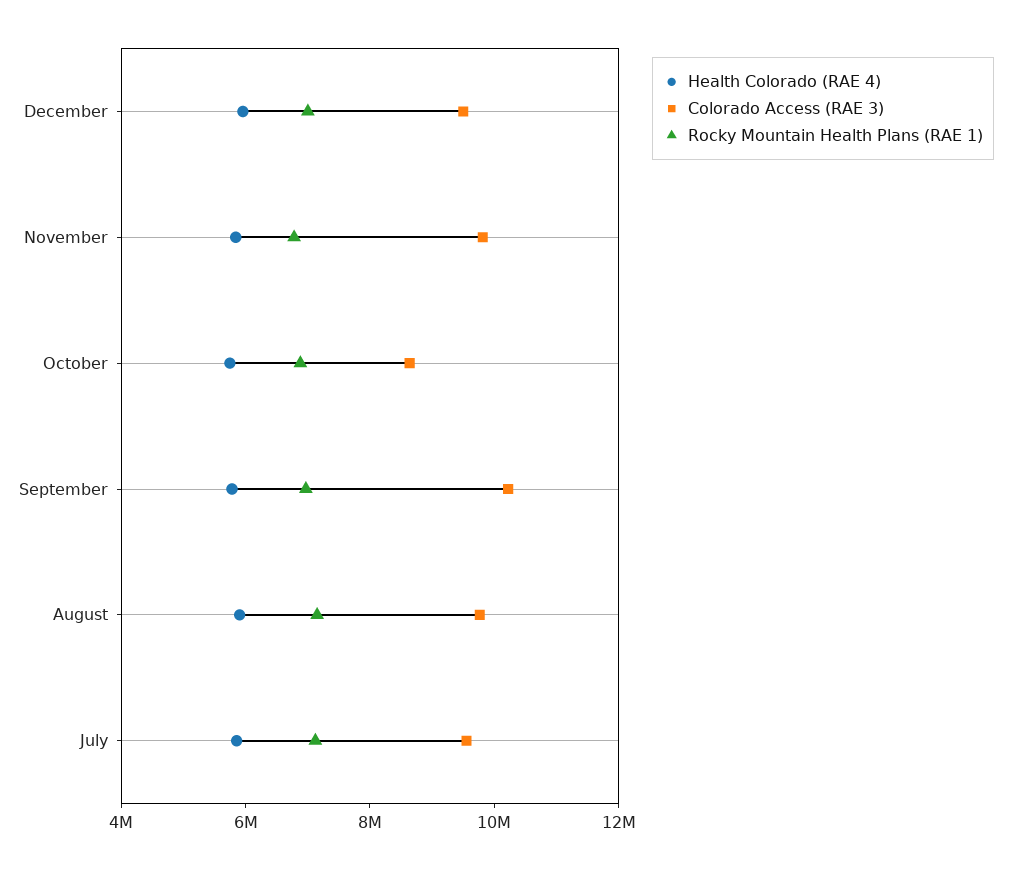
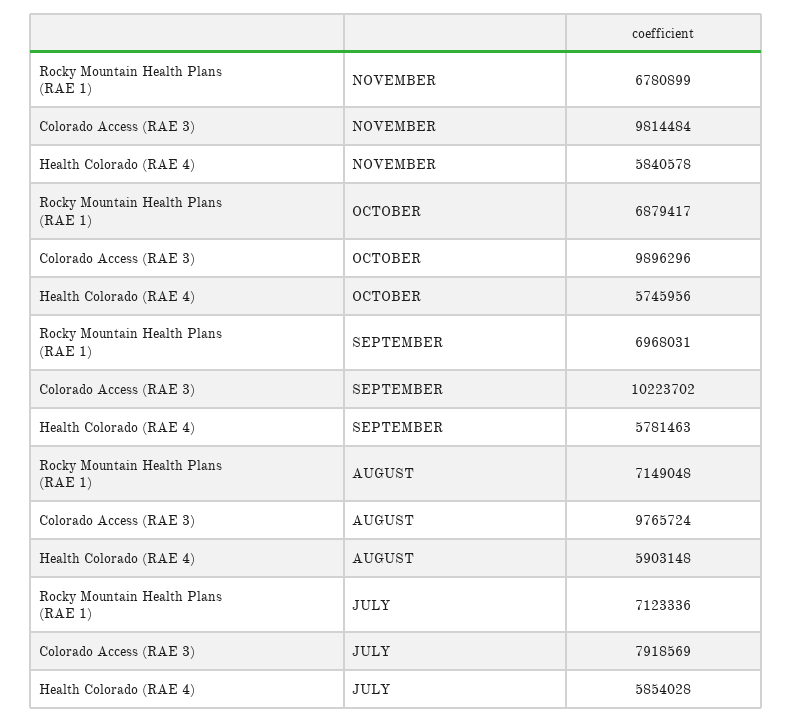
  {
    "Health Colorado (RAE 4)": {
-     "December": 6000000,
      "November": 5840578,
      "October": 5745956,
      "September": 5781463,
      "August": 5903148,
      "July": 5854028
    },
    "Colorado Access (RAE 3)": {
-     "December": 9500000,
      "November": 9814484,
-     "October": 8500000,
+     "October": 9896296,
      "September": 10223702,
      "August": 9765724,
-     "July": 9500000
+     "July": 7918569
    },
    "Rocky Mountain Health Plans (RAE 1)": {
-     "December": 7000000,
      "November": 6780899,
      "October": 6879417,
      "September": 6968031,
      "August": 7149048,
      "July": 7123336
    }
  }

